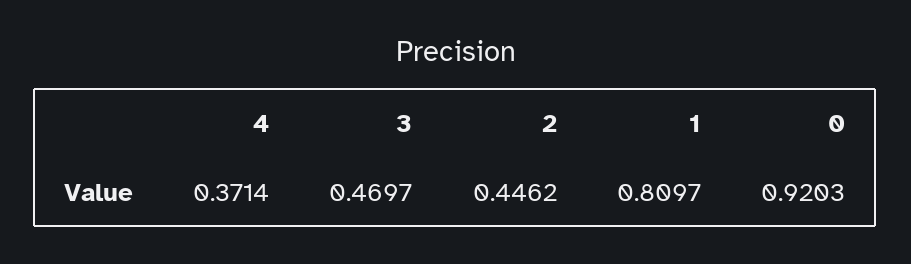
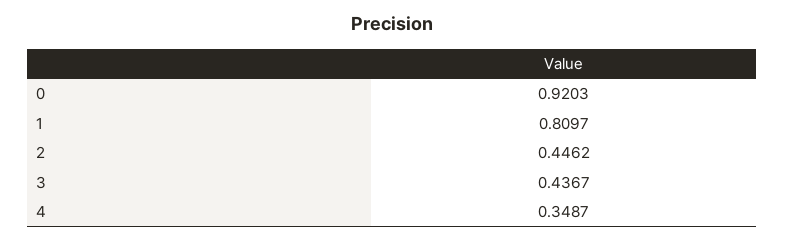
  {
-   "4": 0.3714,
+   "4": 0.3487,
-   "3": 0.4697,
+   "3": 0.4367,
    "2": 0.4462,
    "1": 0.8097,
    "0": 0.9203
  }

